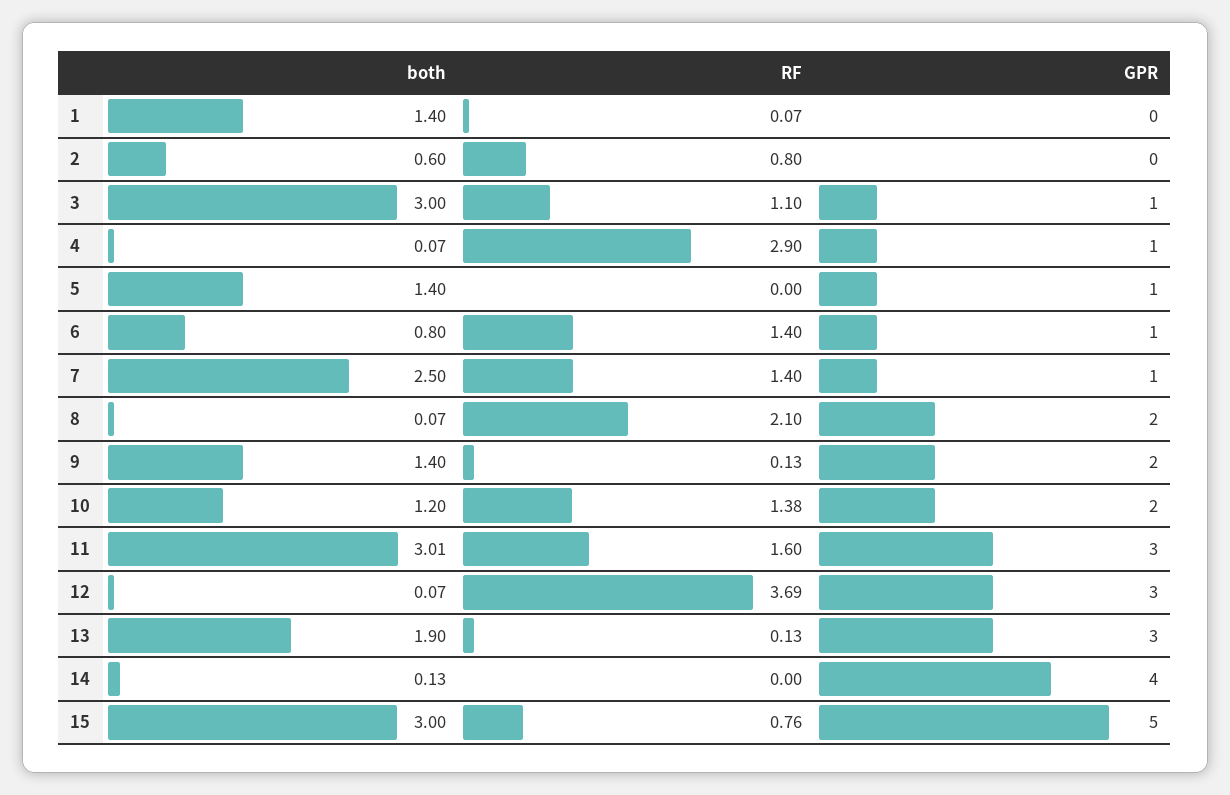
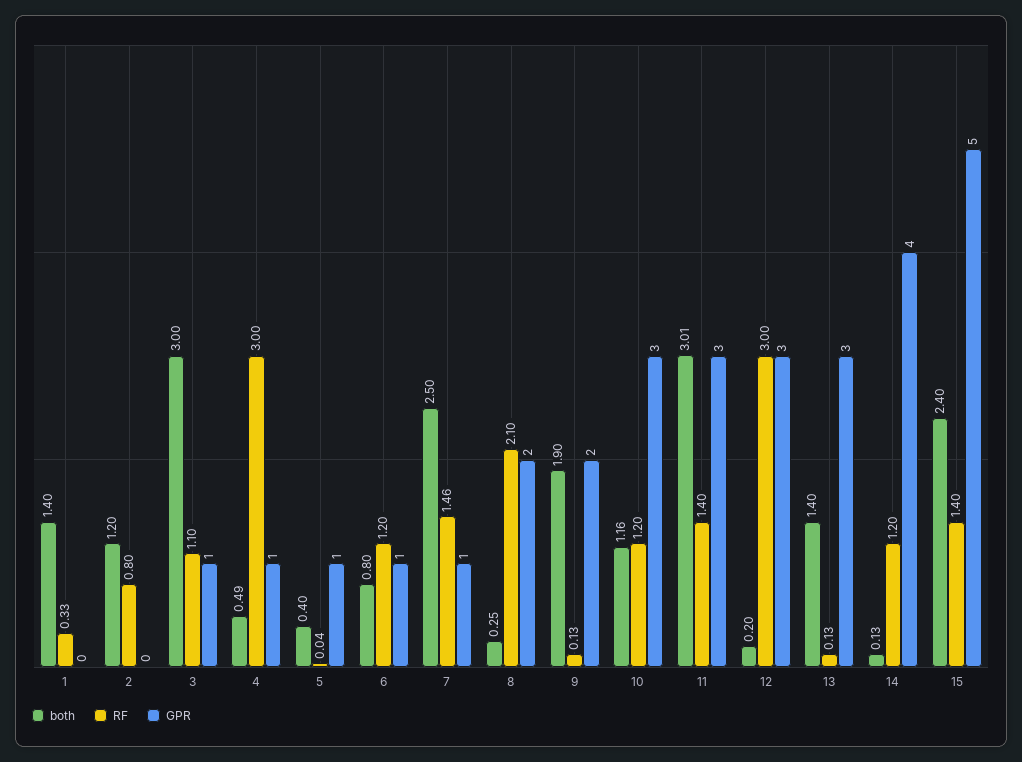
  {
    "both": {
      "1": 1.4,
-     "2": 0.6,
+     "2": 1.2,
      "3": 3,
-     "4": 0.07,
+     "4": 0.49,
-     "5": 1.4,
+     "5": 0.4,
      "6": 0.8,
      "7": 2.5,
-     "8": 0.07,
+     "8": 0.25,
-     "9": 1.4,
+     "9": 1.9,
-     "10": 1.2,
+     "10": 1.16,
      "11": 3.01,
-     "12": 0.07,
+     "12": 0.2,
-     "13": 1.9,
+     "13": 1.4,
      "14": 0.13,
-     "15": 3
+     "15": 2.4
    },
    "RF": {
-     "1": 0.07,
+     "1": 0.33,
      "2": 0.8,
      "3": 1.1,
-     "4": 2.9,
+     "4": 3,
-     "5": 0,
+     "5": 0.04,
-     "6": 1.4,
+     "6": 1.2,
-     "7": 1.4,
+     "7": 1.46,
      "8": 2.1,
      "9": 0.13,
-     "10": 1.38,
+     "10": 1.2,
-     "11": 1.6,
+     "11": 1.4,
-     "12": 3.69,
+     "12": 3,
      "13": 0.13,
-     "14": 0,
+     "14": 1.2,
-     "15": 0.76
+     "15": 1.4
    },
    "GPR": {
      "1": 0,
      "2": 0,
      "3": 1,
      "4": 1,
      "5": 1,
      "6": 1,
      "7": 1,
      "8": 2,
      "9": 2,
-     "10": 2,
+     "10": 3,
      "11": 3,
      "12": 3,
      "13": 3,
      "14": 4,
      "15": 5
    }
  }

